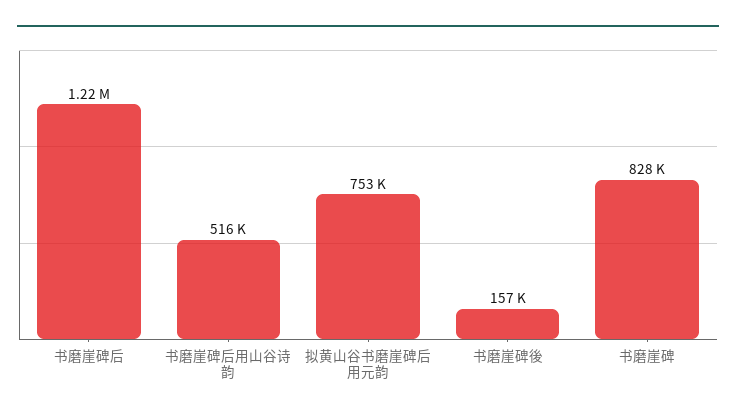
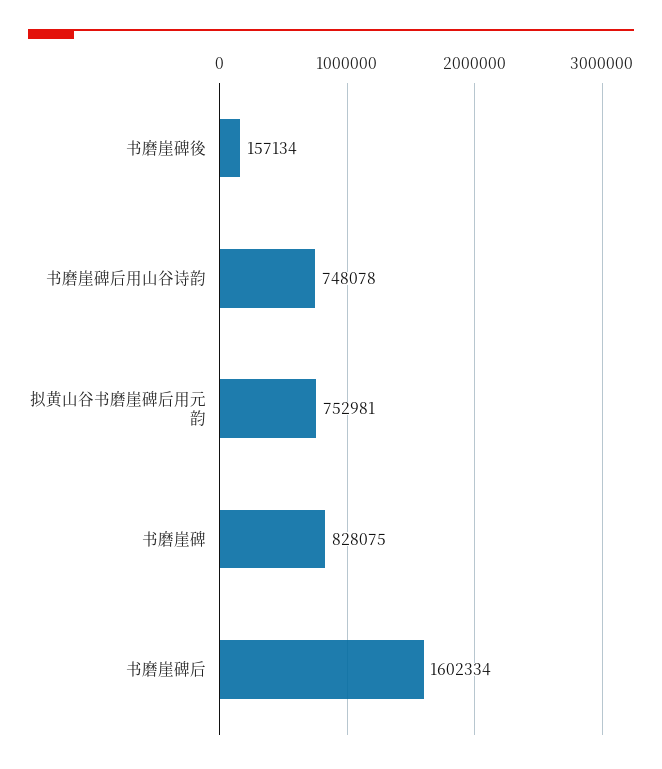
  {
-   "书磨崖碑后": 1220000,
+   "书磨崖碑后": 1602334,
-   "书磨崖碑后用山谷诗韵": 516000,
+   "书磨崖碑后用山谷诗韵": 748078,
    "拟黄山谷书磨崖碑后用元韵": 752981,
    "书磨崖碑後": 157134,
    "书磨崖碑": 828075
  }

